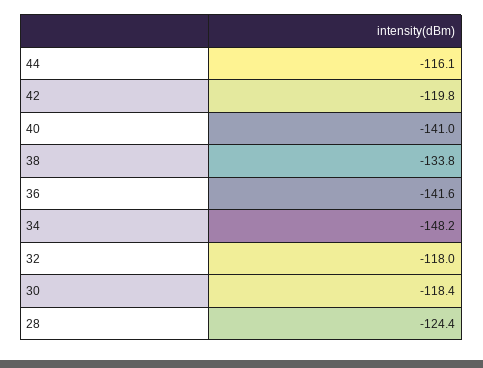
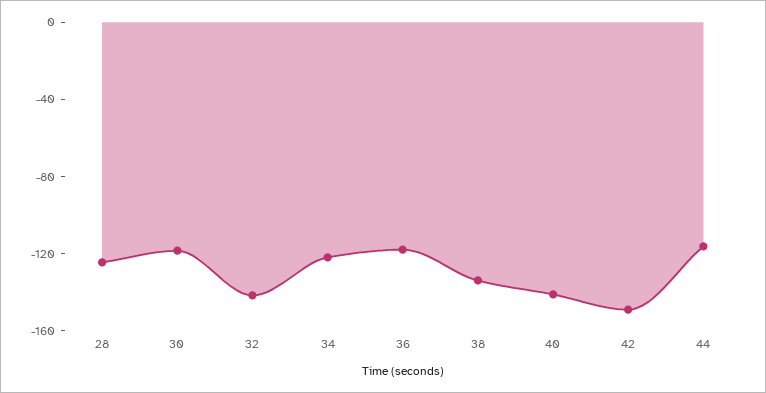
  {
    "44": -116.1,
-   "42": -119.8,
+   "42": -150,
    "40": -141,
    "38": -133.8,
-   "36": -141.6,
+   "36": -120,
-   "34": -148.2,
+   "34": -120,
-   "32": -118,
+   "32": -140,
    "30": -118.4,
    "28": -124.4
  }

